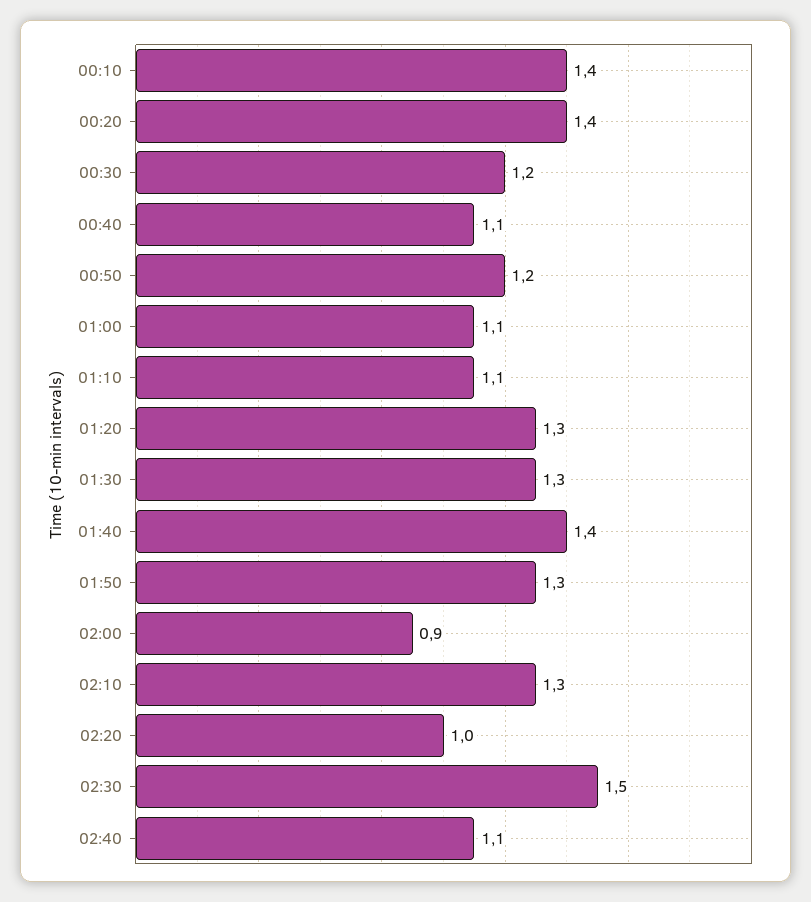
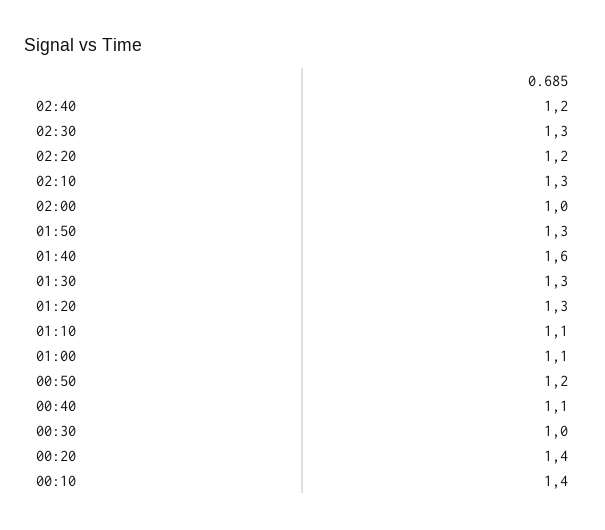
  {
    "00:10": 1.4,
    "00:20": 1.4,
-   "00:30": 1.2,
+   "00:30": 1,
    "00:40": 1.1,
    "00:50": 1.2,
    "01:00": 1.1,
    "01:10": 1.1,
    "01:20": 1.3,
    "01:30": 1.3,
-   "01:40": 1.4,
+   "01:40": 1.6,
    "01:50": 1.3,
-   "02:00": 0.9,
+   "02:00": 1,
    "02:10": 1.3,
-   "02:20": 1,
+   "02:20": 1.2,
-   "02:30": 1.5,
+   "02:30": 1.3,
-   "02:40": 1.1
+   "02:40": 1.2
  }

